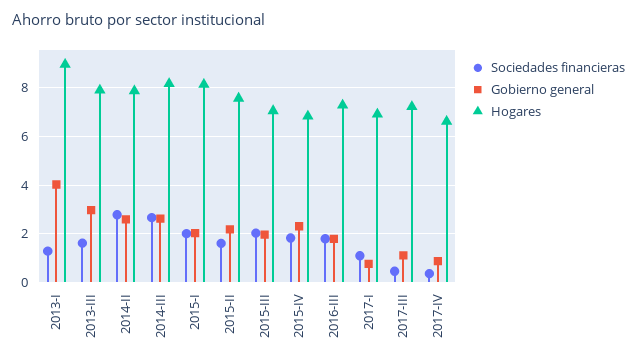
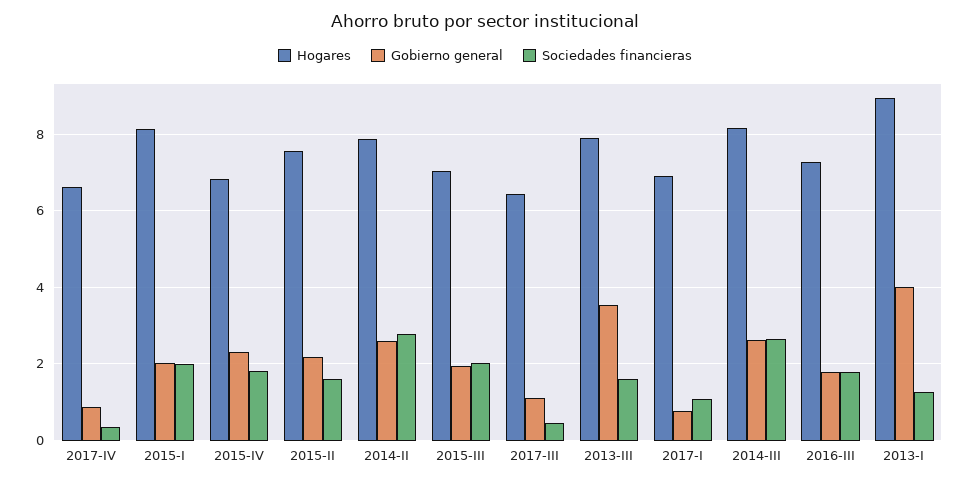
  {
    "Sociedades financieras": {
      "2013-I": 1.2,
      "2013-III": 1.6,
      "2014-II": 2.8,
      "2014-III": 2.6,
      "2015-I": 2,
      "2015-II": 1.6,
      "2015-III": 2,
      "2015-IV": 1.8,
      "2016-III": 1.8,
      "2017-I": 1,
      "2017-III": 0.4,
      "2017-IV": 0.4
    },
    "Gobierno general": {
      "2013-I": 4,
-     "2013-III": 3,
+     "2013-III": 3.6,
      "2014-II": 2.6,
      "2014-III": 2.6,
      "2015-I": 2,
      "2015-II": 2.2,
      "2015-III": 2,
      "2015-IV": 2.4,
      "2016-III": 1.8,
      "2017-I": 0.8,
      "2017-III": 1.2,
      "2017-IV": 0.8
    },
    "Hogares": {
      "2013-I": 9,
      "2013-III": 7.8,
      "2014-II": 7.8,
      "2014-III": 8.2,
      "2015-I": 8.2,
      "2015-II": 7.6,
      "2015-III": 7,
      "2015-IV": 6.8,
      "2016-III": 7.2,
      "2017-I": 7,
-     "2017-III": 7.25,
+     "2017-III": 6.4,
      "2017-IV": 6.6
    }
  }

